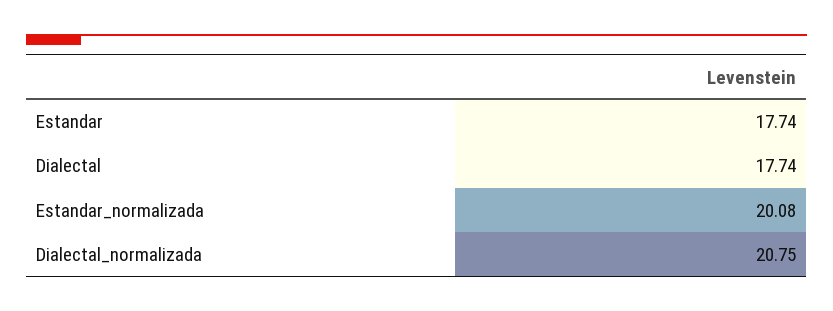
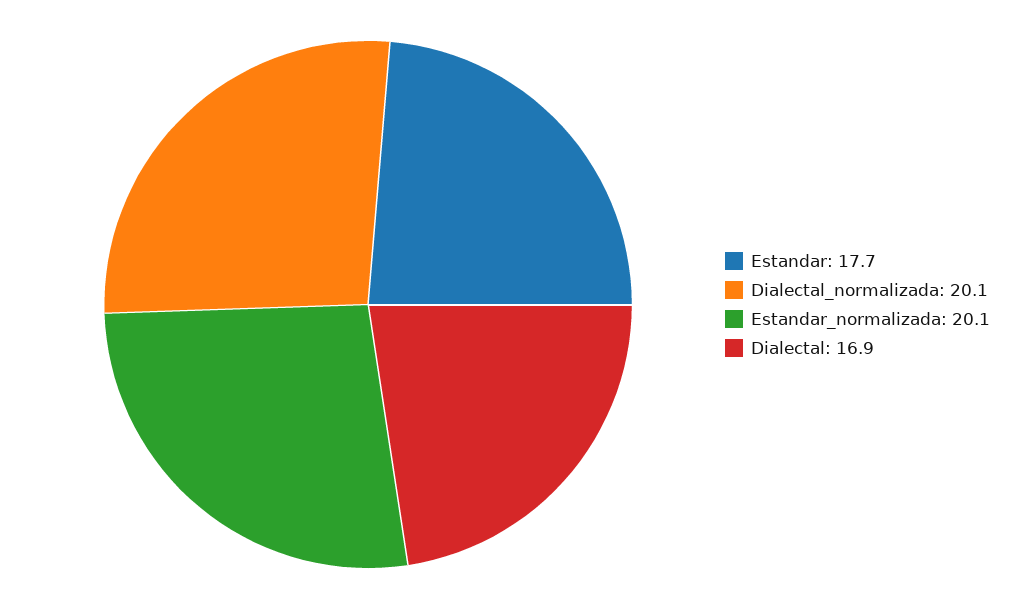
  {
    "Estandar": 17.74,
-   "Dialectal": 17.74,
+   "Dialectal": 16.9,
    "Estandar_normalizada": 20.08,
-   "Dialectal_normalizada": 20.75
+   "Dialectal_normalizada": 20.1
  }

